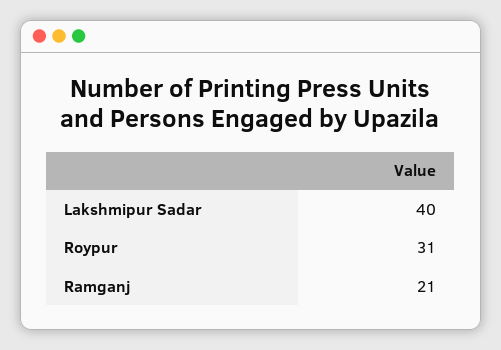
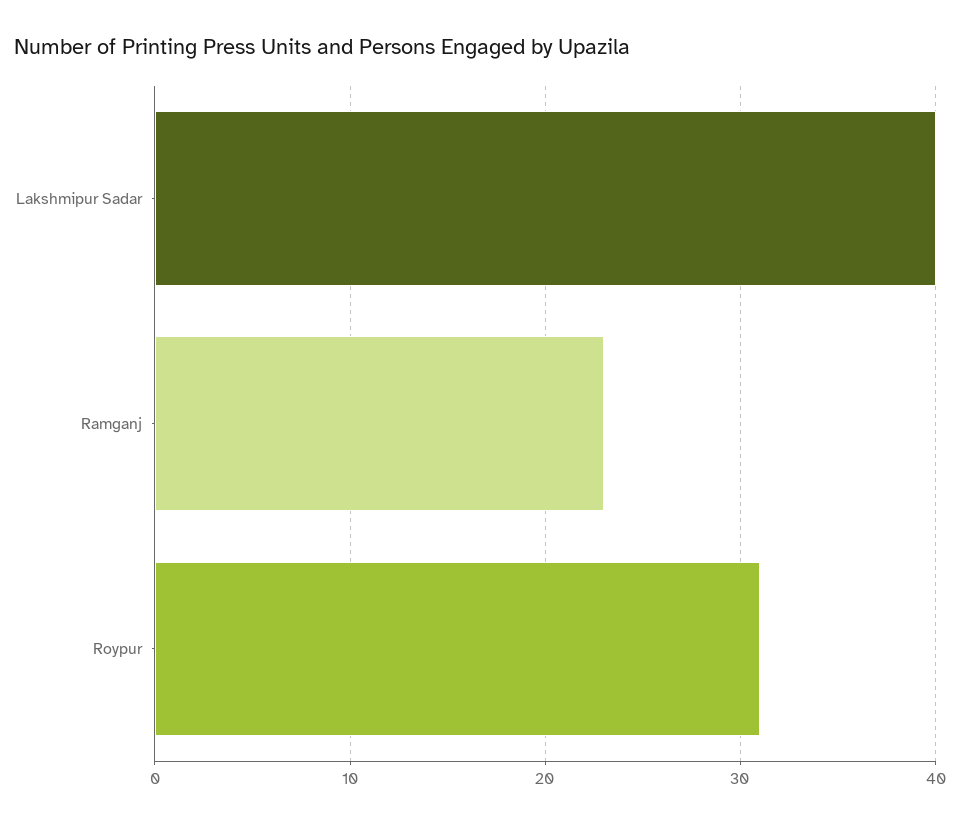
  {
    "Lakshmipur Sadar": 40,
    "Roypur": 31,
-   "Ramganj": 21
+   "Ramganj": 23
  }

